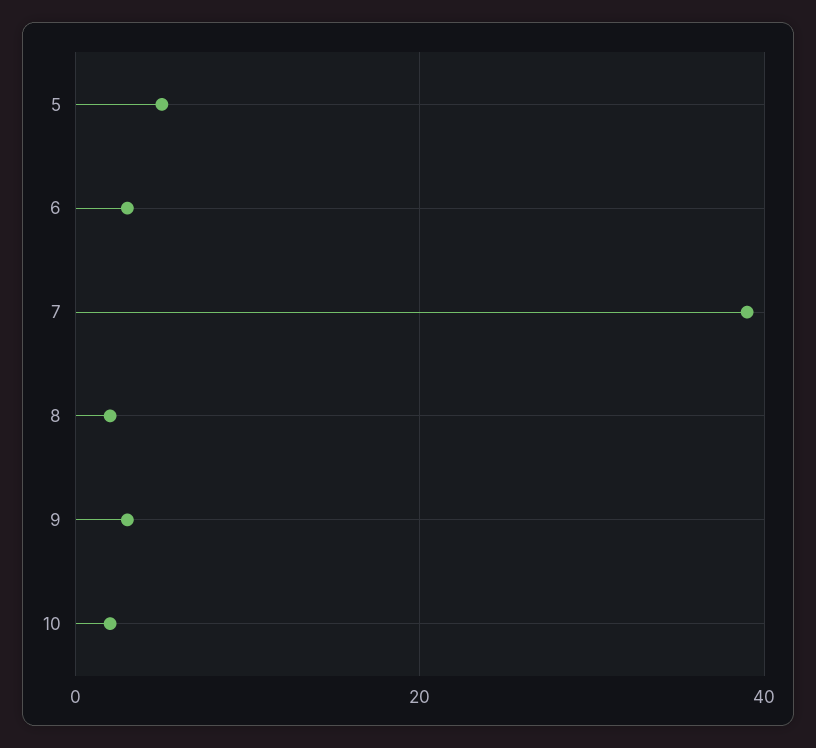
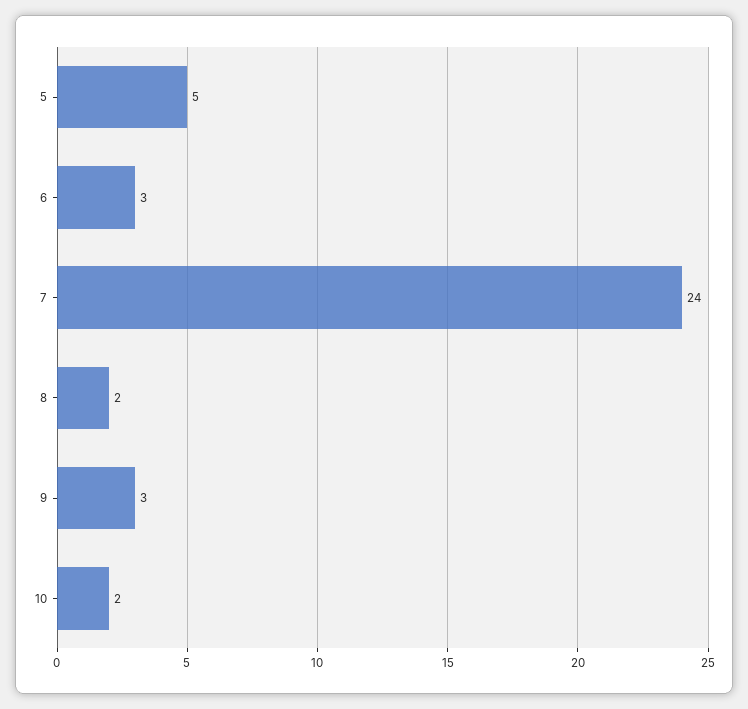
  {
    "5": 5,
    "6": 3,
-   "7": 40,
+   "7": 24,
    "8": 2,
    "9": 3,
    "10": 2
  }

